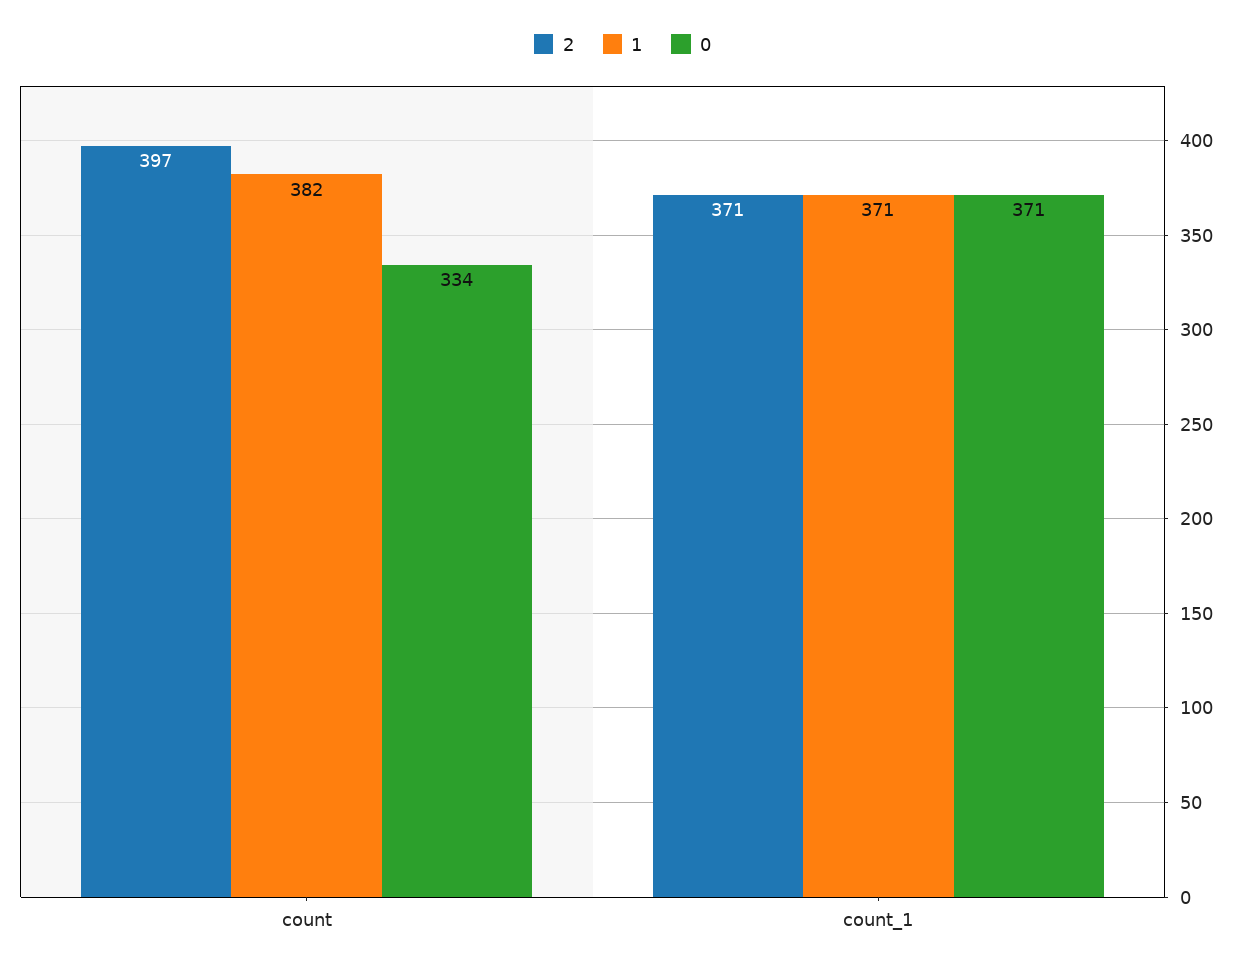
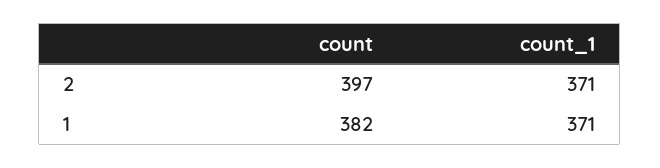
  {
    "2": {
      "count": 397,
      "count_1": 371
    },
    "1": {
      "count": 382,
      "count_1": 371
-   },
+   }
-   "0": {
-     "count": 334,
-     "count_1": 371
-   }
  }

